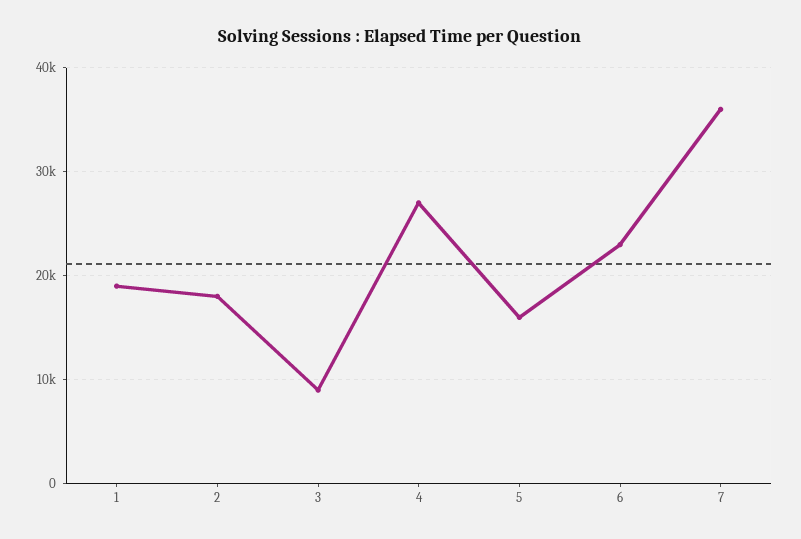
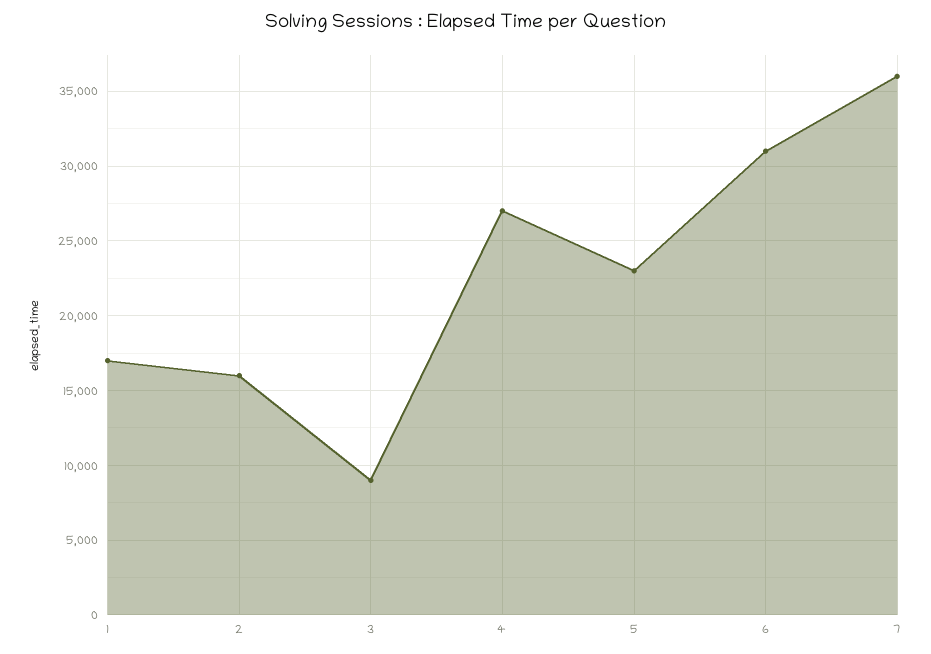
  {
-   "1": 19000,
+   "1": 17000,
-   "2": 18000,
+   "2": 16000,
    "3": 9000,
    "4": 27000,
-   "5": 16000,
+   "5": 23000,
-   "6": 23000,
+   "6": 31000,
    "7": 36000
  }

